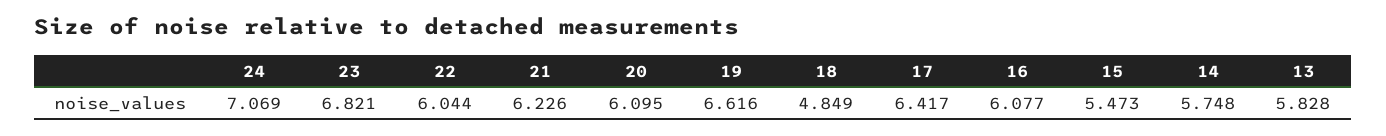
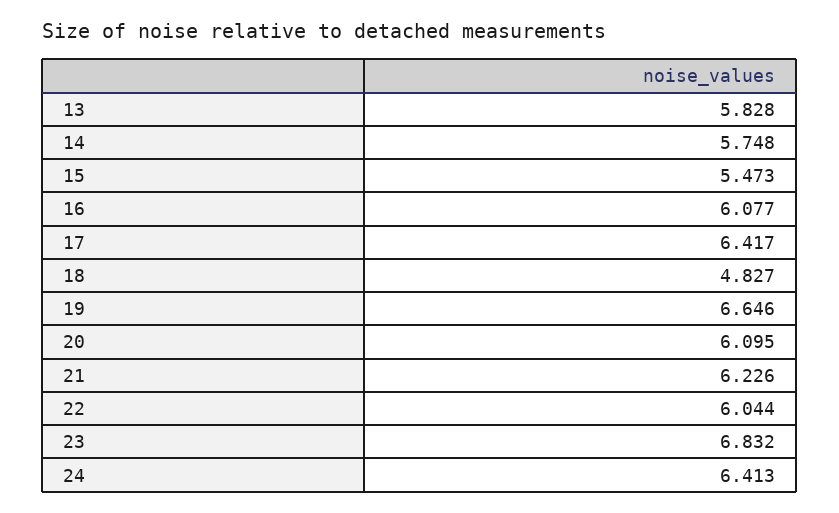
  {
-   "24": 7.069,
+   "24": 6.413,
-   "23": 6.821,
+   "23": 6.832,
    "22": 6.044,
    "21": 6.226,
    "20": 6.095,
-   "19": 6.616,
+   "19": 6.646,
-   "18": 4.849,
+   "18": 4.827,
    "17": 6.417,
    "16": 6.077,
    "15": 5.473,
    "14": 5.748,
    "13": 5.828
  }

